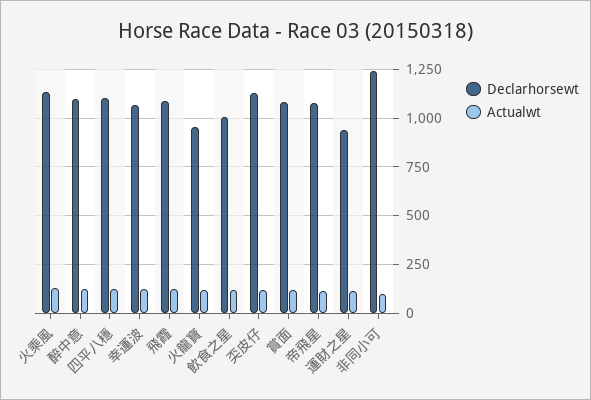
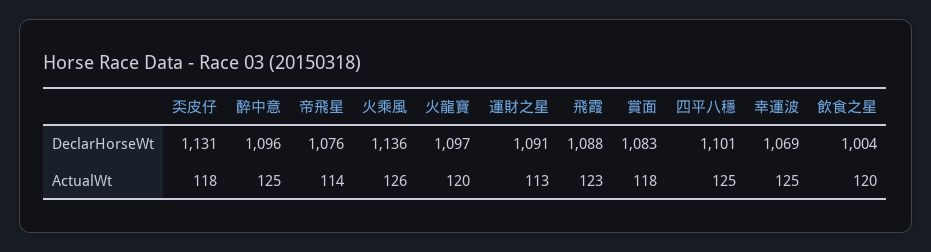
  {
    "Declarhorsewt": {
      "火乘風": 1136,
      "醉中意": 1096,
      "四平八穩": 1101,
      "幸運波": 1069,
      "飛霞": 1088,
-     "火龍寶": 950,
+     "火龍寶": 1097,
      "飲食之星": 1004,
      "奀皮仔": 1131,
      "賞面": 1083,
      "帝飛星": 1076,
-     "運財之星": 950,
+     "運財之星": 1091
-     "非同小可": 1250
    },
    "Actualwt": {
      "火乘風": 126,
      "醉中意": 125,
      "四平八穩": 125,
      "幸運波": 125,
      "飛霞": 123,
      "火龍寶": 120,
      "飲食之星": 120,
      "奀皮仔": 118,
      "賞面": 118,
      "帝飛星": 114,
-     "運財之星": 113,
+     "運財之星": 113
-     "非同小可": 100
    }
  }

